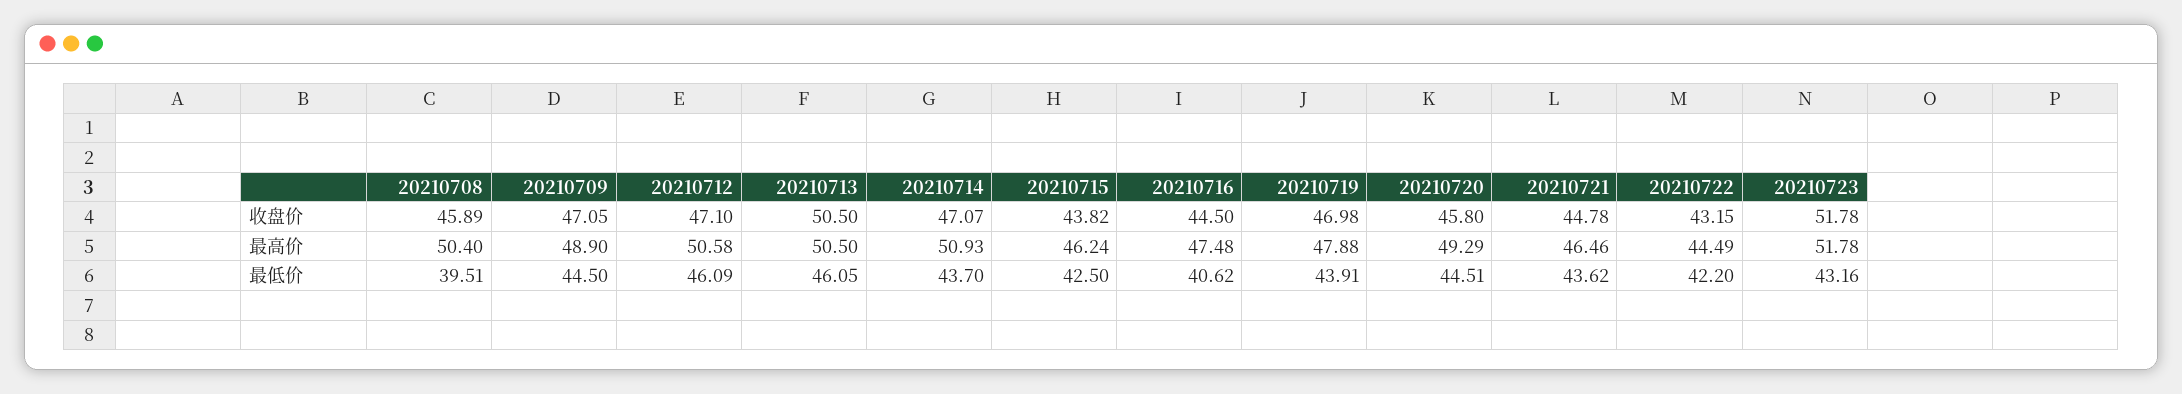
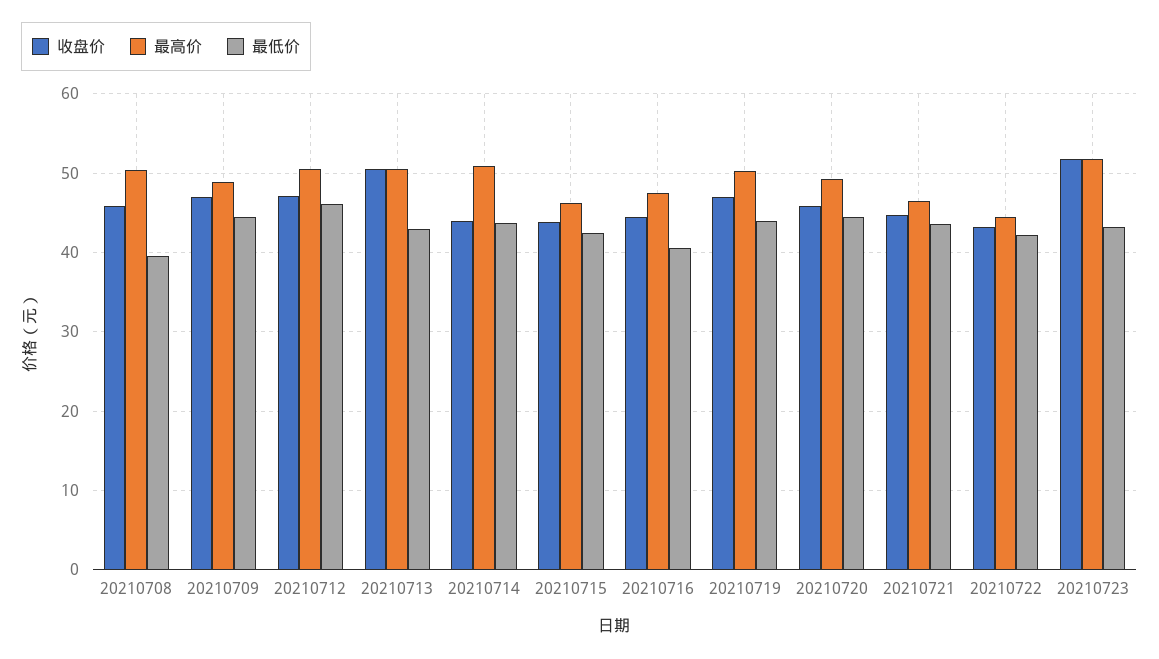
  {
    "收盘价": {
      "20210708": 45.89,
      "20210709": 47.05,
      "20210712": 47.1,
      "20210713": 50.5,
-     "20210714": 47.07,
+     "20210714": 44,
      "20210715": 43.82,
      "20210716": 44.5,
      "20210719": 46.98,
      "20210720": 45.8,
      "20210721": 44.78,
      "20210722": 43.15,
      "20210723": 51.78
    },
    "最高价": {
      "20210708": 50.4,
      "20210709": 48.9,
      "20210712": 50.58,
      "20210713": 50.5,
      "20210714": 50.93,
      "20210715": 46.24,
      "20210716": 47.48,
-     "20210719": 47.88,
+     "20210719": 50,
      "20210720": 49.29,
      "20210721": 46.46,
      "20210722": 44.49,
      "20210723": 51.78
    },
    "最低价": {
      "20210708": 39.51,
      "20210709": 44.5,
      "20210712": 46.09,
-     "20210713": 46.05,
+     "20210713": 43,
      "20210714": 43.7,
      "20210715": 42.5,
      "20210716": 40.62,
      "20210719": 43.91,
      "20210720": 44.51,
      "20210721": 43.62,
      "20210722": 42.2,
      "20210723": 43.16
    }
  }

